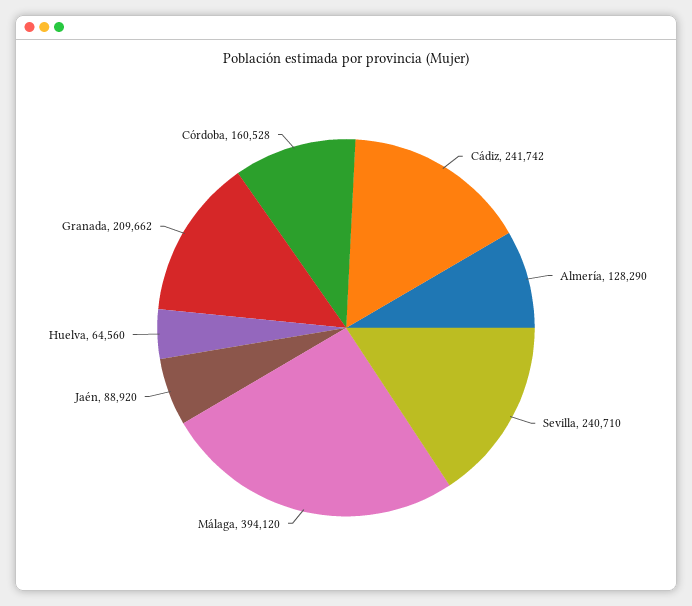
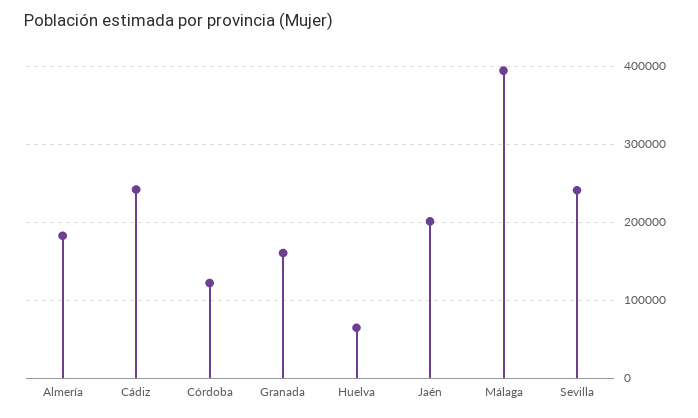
  {
    "Cádiz": 241742,
-   "Almería": 128290,
+   "Almería": 180000,
    "Sevilla": 240710,
    "Málaga": 394120,
-   "Jaén": 88920,
+   "Jaén": 200000,
    "Huelva": 64560,
-   "Granada": 209662,
+   "Granada": 160000,
-   "Córdoba": 160528
+   "Córdoba": 120000
  }

